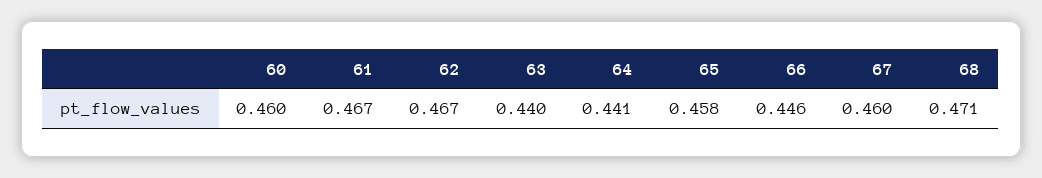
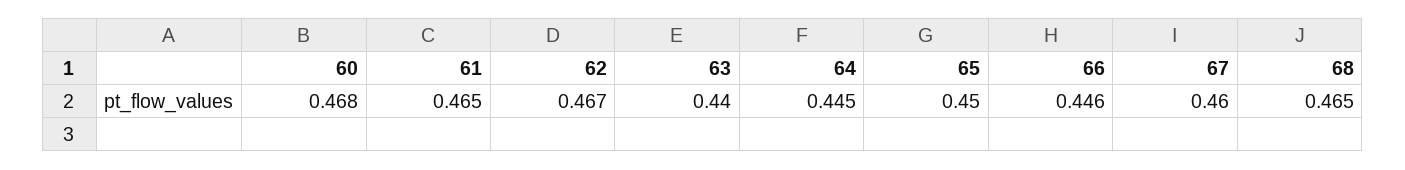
  {
-   "60": 0.46,
+   "60": 0.468,
-   "61": 0.467,
+   "61": 0.465,
    "62": 0.467,
    "63": 0.44,
-   "64": 0.441,
+   "64": 0.445,
-   "65": 0.458,
+   "65": 0.45,
    "66": 0.446,
    "67": 0.46,
-   "68": 0.471
+   "68": 0.465
  }

